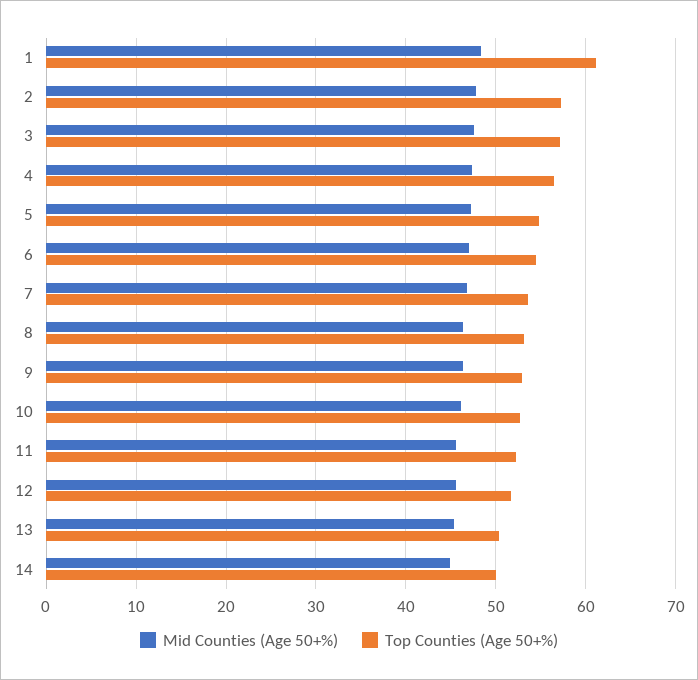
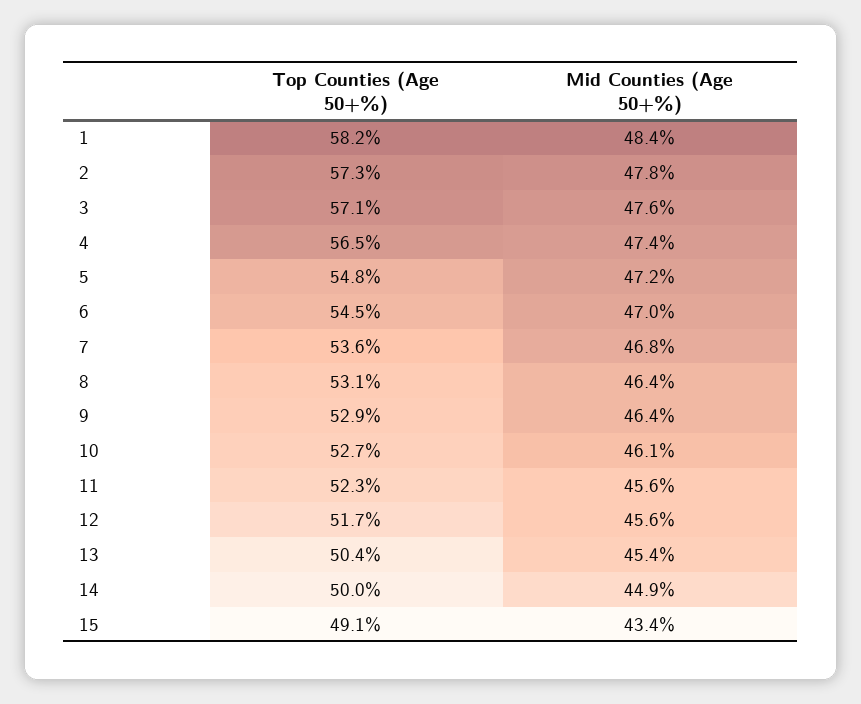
  {
    "Mid Counties (Age 50+%)": {
      "1": 48.4,
      "2": 47.8,
      "3": 47.6,
      "4": 47.4,
      "5": 47.2,
      "6": 47,
      "7": 46.8,
      "8": 46.4,
      "9": 46.4,
      "10": 46.1,
      "11": 45.6,
      "12": 45.6,
      "13": 45.4,
-     "14": 44.9
+     "14": 44.9,
+     "15": 43.4
    },
    "Top Counties (Age 50+%)": {
-     "1": 61,
+     "1": 58.2,
      "2": 57.3,
      "3": 57.1,
      "4": 56.5,
      "5": 54.8,
      "6": 54.5,
      "7": 53.6,
      "8": 53.1,
      "9": 52.9,
      "10": 52.7,
      "11": 52.3,
      "12": 51.7,
      "13": 50.4,
-     "14": 50
+     "14": 50,
+     "15": 49.1
    }
  }

